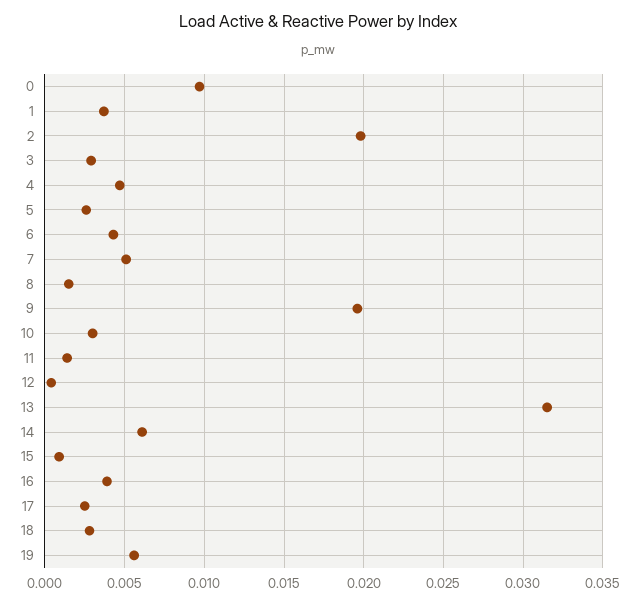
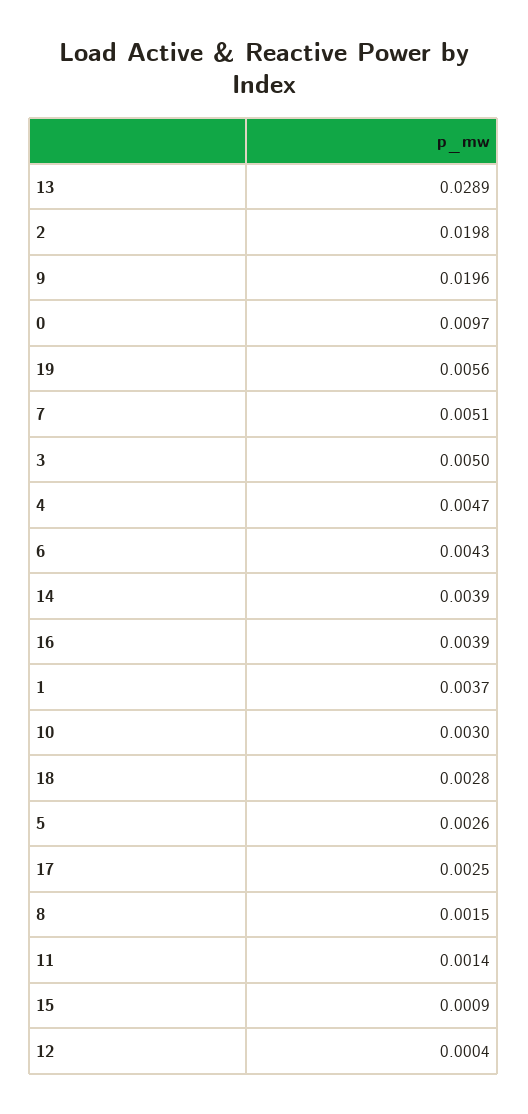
  {
    "0": 0.0097,
    "1": 0.0037,
    "2": 0.0198,
-   "3": 0.003,
+   "3": 0.005,
    "4": 0.0047,
    "5": 0.0026,
    "6": 0.0043,
    "7": 0.0051,
    "8": 0.0015,
    "9": 0.0196,
    "10": 0.003,
    "11": 0.0014,
    "12": 0.0004,
-   "13": 0.0315,
+   "13": 0.0289,
-   "14": 0.006,
+   "14": 0.0039,
    "15": 0.0009,
    "16": 0.0039,
    "17": 0.0025,
    "18": 0.0028,
    "19": 0.0056
  }

